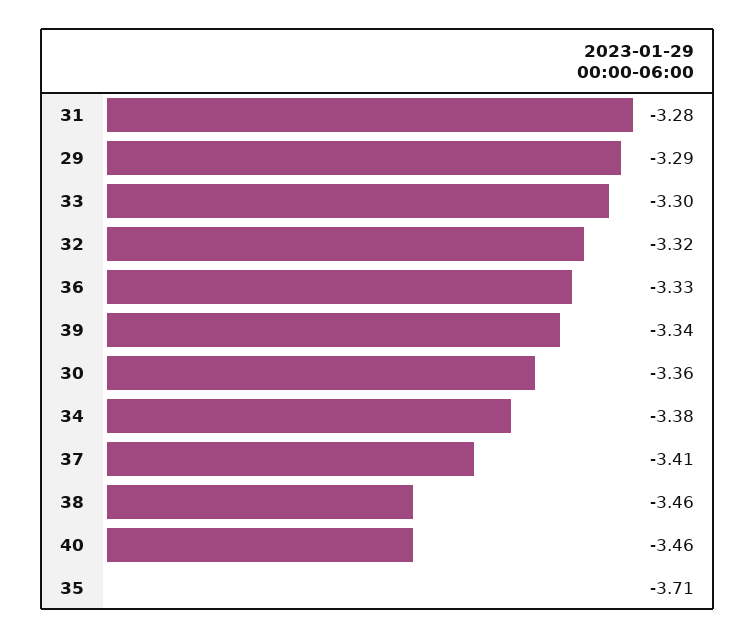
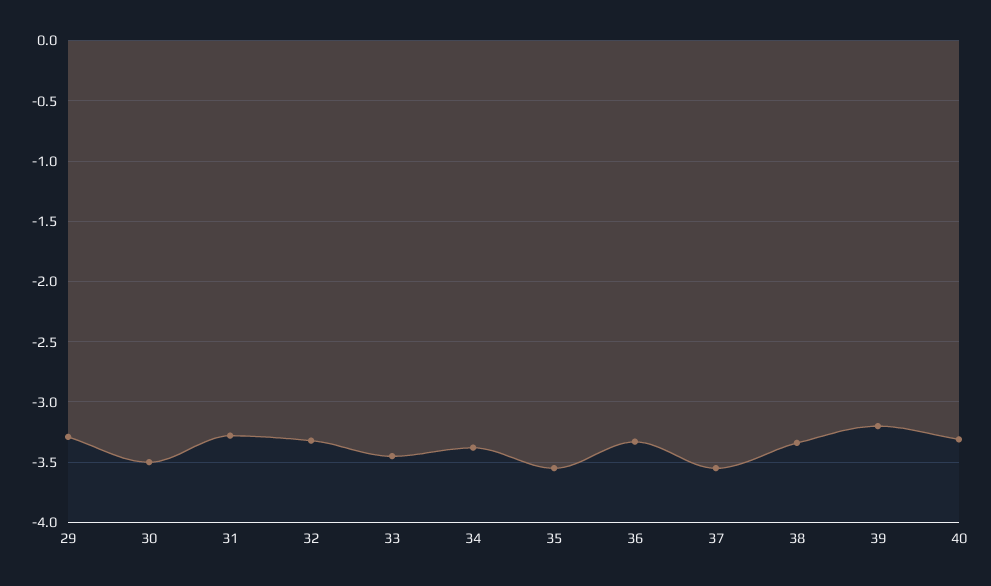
  {
    "31": -3.28,
    "29": -3.29,
-   "33": -3.3,
+   "33": -3.45,
    "32": -3.32,
    "36": -3.33,
-   "39": -3.34,
+   "39": -3.2,
-   "30": -3.36,
+   "30": -3.5,
    "34": -3.38,
-   "37": -3.41,
+   "37": -3.55,
-   "38": -3.46,
+   "38": -3.35,
-   "40": -3.46,
+   "40": -3.3,
-   "35": -3.71
+   "35": -3.55
  }

